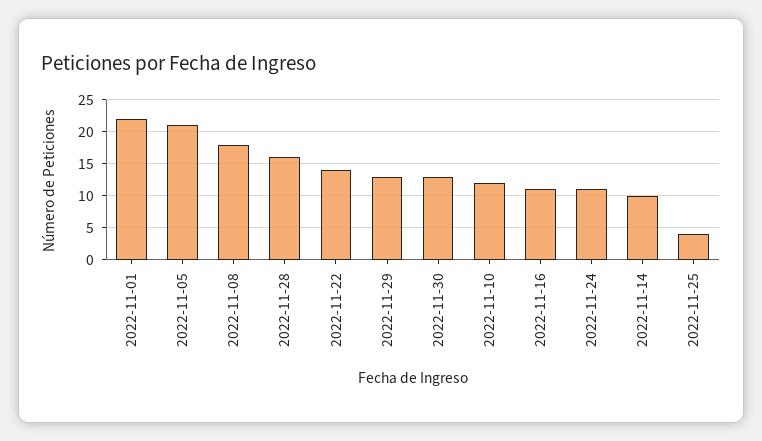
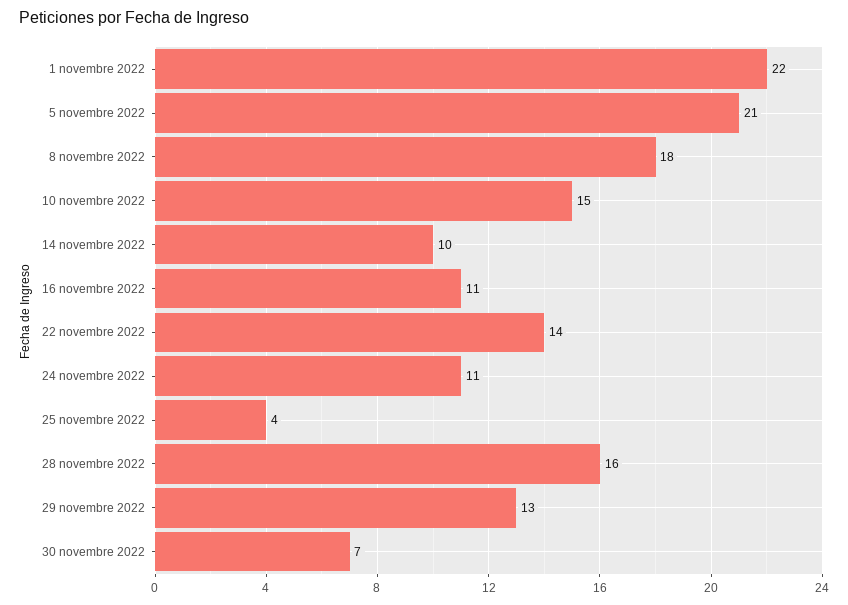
  {
    "2022-11-01": 22,
    "2022-11-05": 21,
    "2022-11-08": 18,
    "2022-11-28": 16,
    "2022-11-22": 14,
    "2022-11-29": 13,
-   "2022-11-30": 13,
+   "2022-11-30": 7,
-   "2022-11-10": 12,
+   "2022-11-10": 15,
    "2022-11-16": 11,
    "2022-11-24": 11,
    "2022-11-14": 10,
    "2022-11-25": 4
  }

